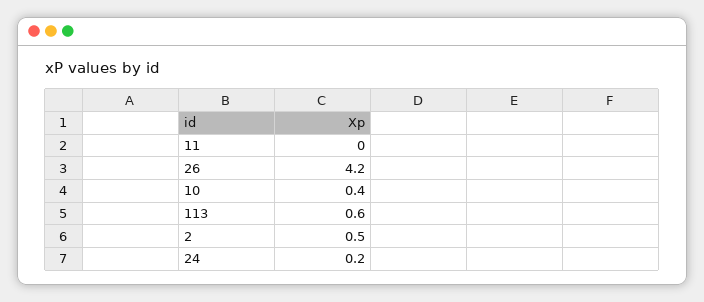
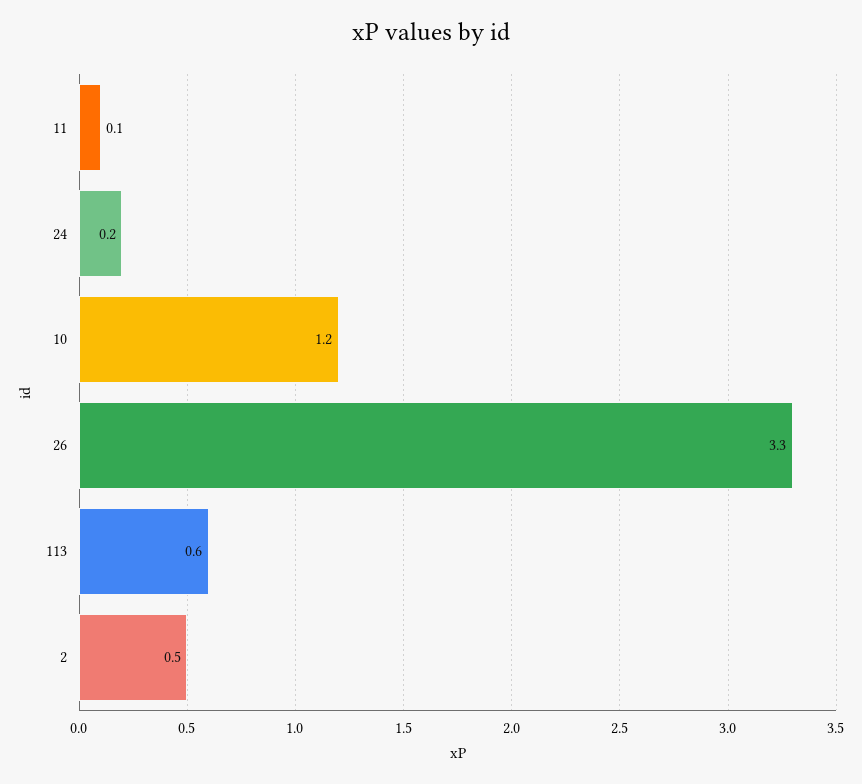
  {
-   "11": 0,
+   "11": 0.1,
-   "26": 4.2,
+   "26": 3.3,
-   "10": 0.4,
+   "10": 1.2,
    "113": 0.6,
    "2": 0.5,
    "24": 0.2
  }

